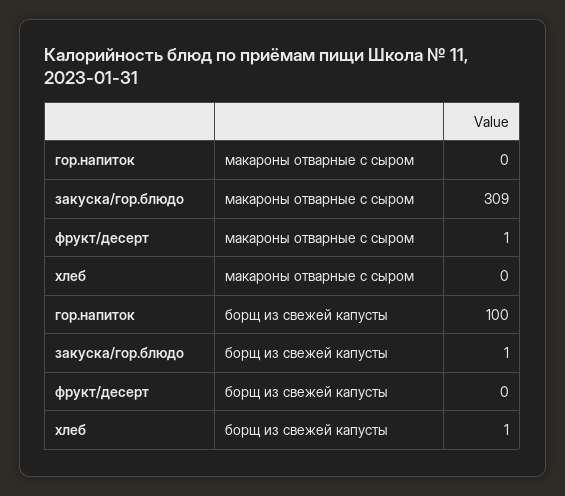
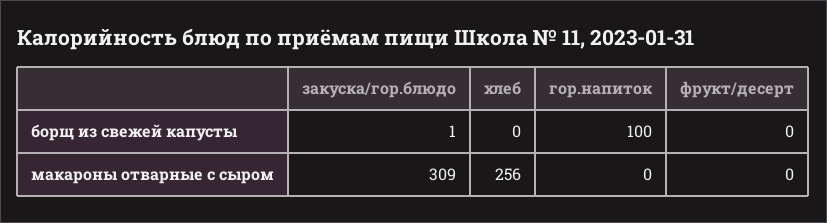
  {
    "гор.напиток": {
      "макароны отварные с сыром": 0,
      "борщ из свежей капусты": 100
    },
    "закуска/гор.блюдо": {
      "макароны отварные с сыром": 309,
      "борщ из свежей капусты": 1
    },
    "фрукт/десерт": {
-     "макароны отварные с сыром": 1,
+     "макароны отварные с сыром": 0,
      "борщ из свежей капусты": 0
    },
    "хлеб": {
-     "макароны отварные с сыром": 0,
+     "макароны отварные с сыром": 256,
-     "борщ из свежей капусты": 1
+     "борщ из свежей капусты": 0
    }
  }

